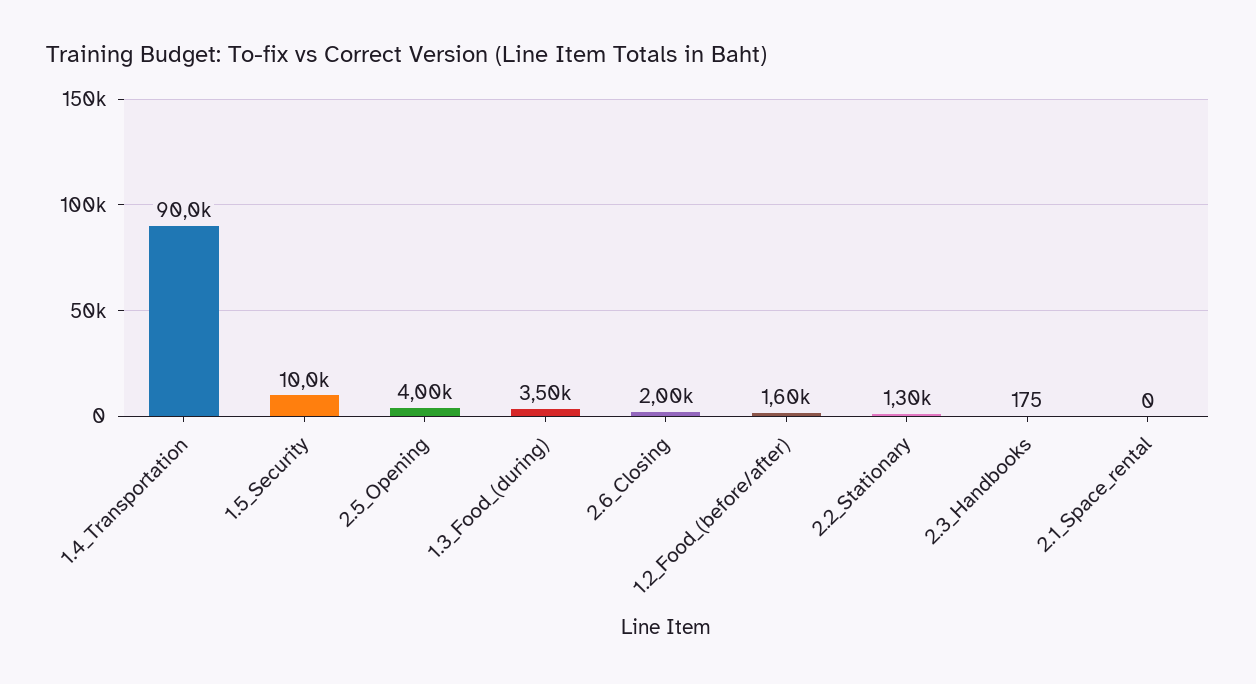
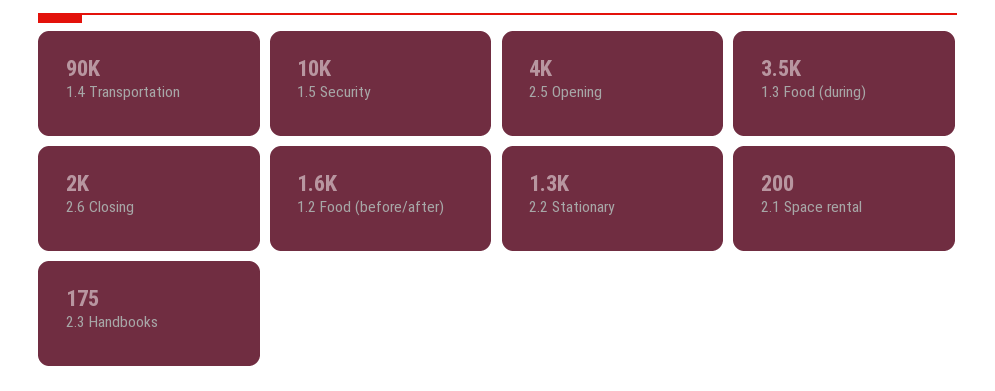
  {
    "1.4_Transportation": 90000,
    "1.5_Security": 10000,
    "2.5_Opening": 4000,
    "1.3_Food_(during)": 3500,
    "2.6_Closing": 2000,
    "1.2_Food_(before/after)": 1600,
    "2.2_Stationary": 1300,
    "2.3_Handbooks": 175,
-   "2.1_Space_rental": 0
+   "2.1_Space_rental": 200
  }

